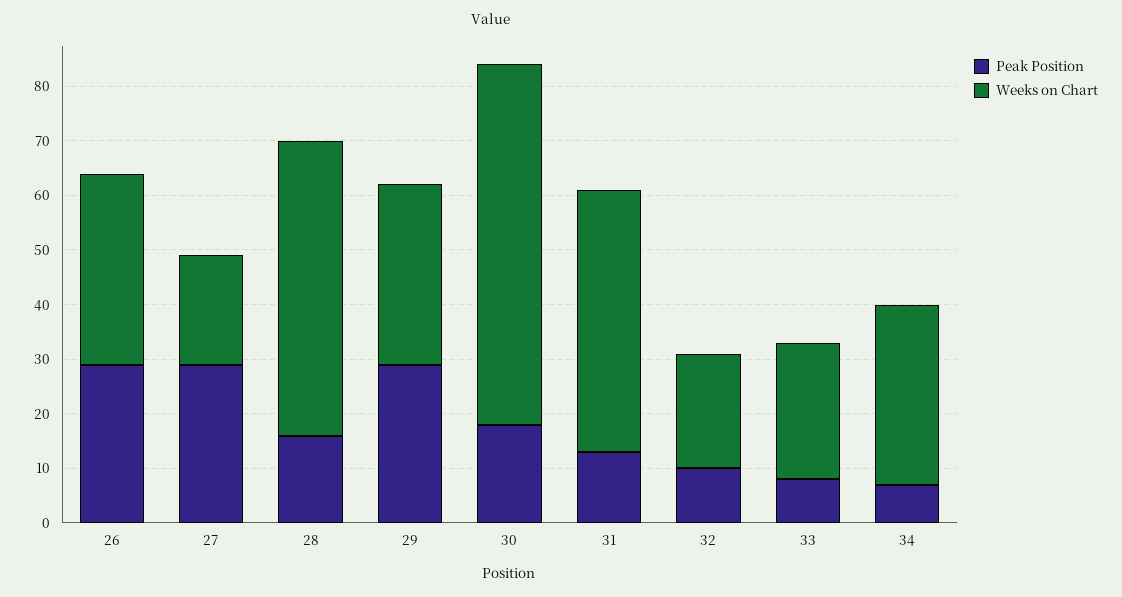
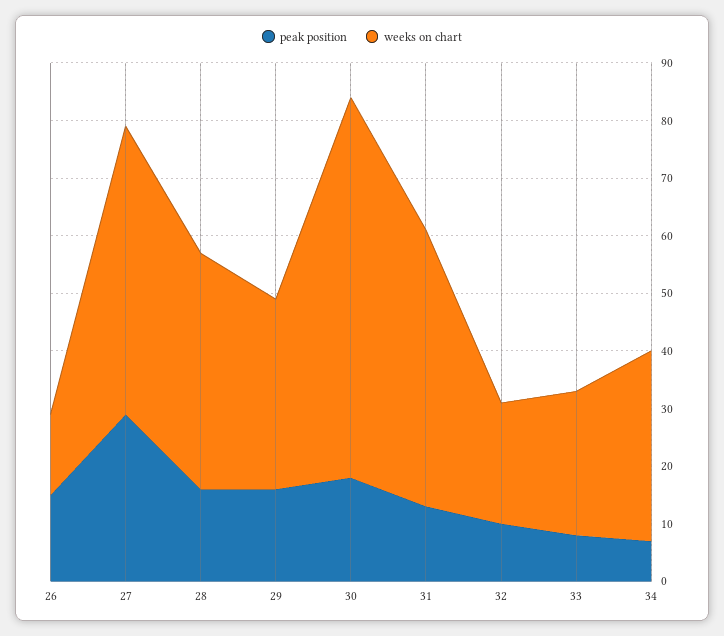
  {
    "Peak Position": {
-     "26": 30,
+     "26": 15,
      "27": 30,
      "28": 15,
-     "29": 30,
+     "29": 15,
      "30": 20,
      "31": 15,
      "32": 10,
      "33": 10,
      "34": 5
    },
    "Weeks on Chart": {
-     "26": 35,
+     "26": 15,
-     "27": 20,
+     "27": 50,
-     "28": 55,
+     "28": 40,
      "29": 35,
      "30": 65,
      "31": 50,
      "32": 20,
      "33": 25,
      "34": 35
    }
  }

